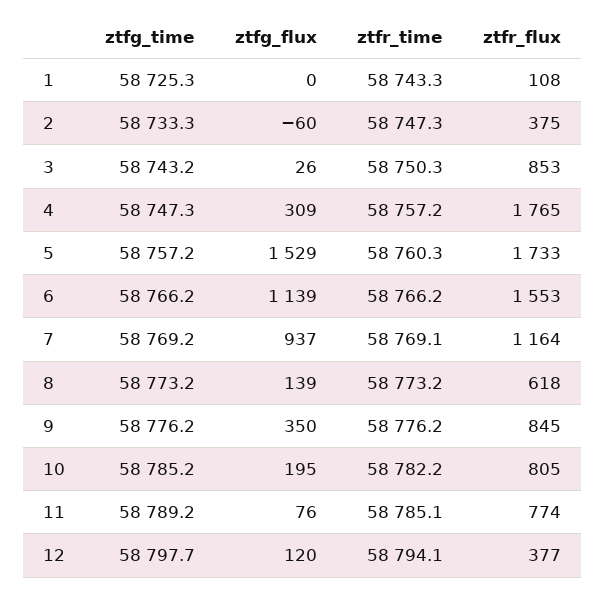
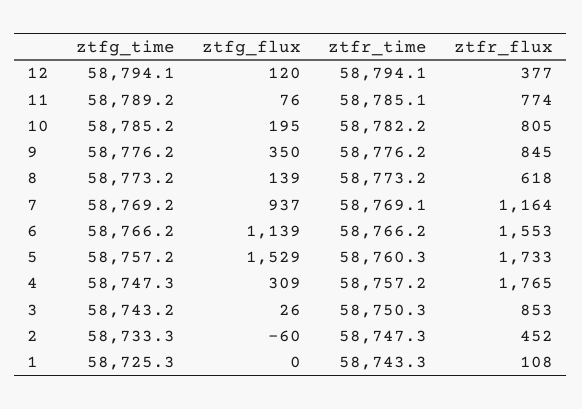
  {
    "ztfg_time": {
      "1": 58725.3,
      "2": 58733.3,
      "3": 58743.2,
      "4": 58747.3,
      "5": 58757.2,
      "6": 58766.2,
      "7": 58769.2,
      "8": 58773.2,
      "9": 58776.2,
      "10": 58785.2,
      "11": 58789.2,
-     "12": 58797.7
+     "12": 58794.1
    },
    "ztfg_flux": {
      "1": 0,
      "2": -60,
      "3": 26,
      "4": 309,
      "5": 1529,
      "6": 1139,
      "7": 937,
      "8": 139,
      "9": 350,
      "10": 195,
      "11": 76,
      "12": 120
    },
    "ztfr_time": {
      "1": 58743.3,
      "2": 58747.3,
      "3": 58750.3,
      "4": 58757.2,
      "5": 58760.3,
      "6": 58766.2,
      "7": 58769.1,
      "8": 58773.2,
      "9": 58776.2,
      "10": 58782.2,
      "11": 58785.1,
      "12": 58794.1
    },
    "ztfr_flux": {
      "1": 108,
-     "2": 375,
+     "2": 452,
      "3": 853,
      "4": 1765,
      "5": 1733,
      "6": 1553,
      "7": 1164,
      "8": 618,
      "9": 845,
      "10": 805,
      "11": 774,
      "12": 377
    }
  }

